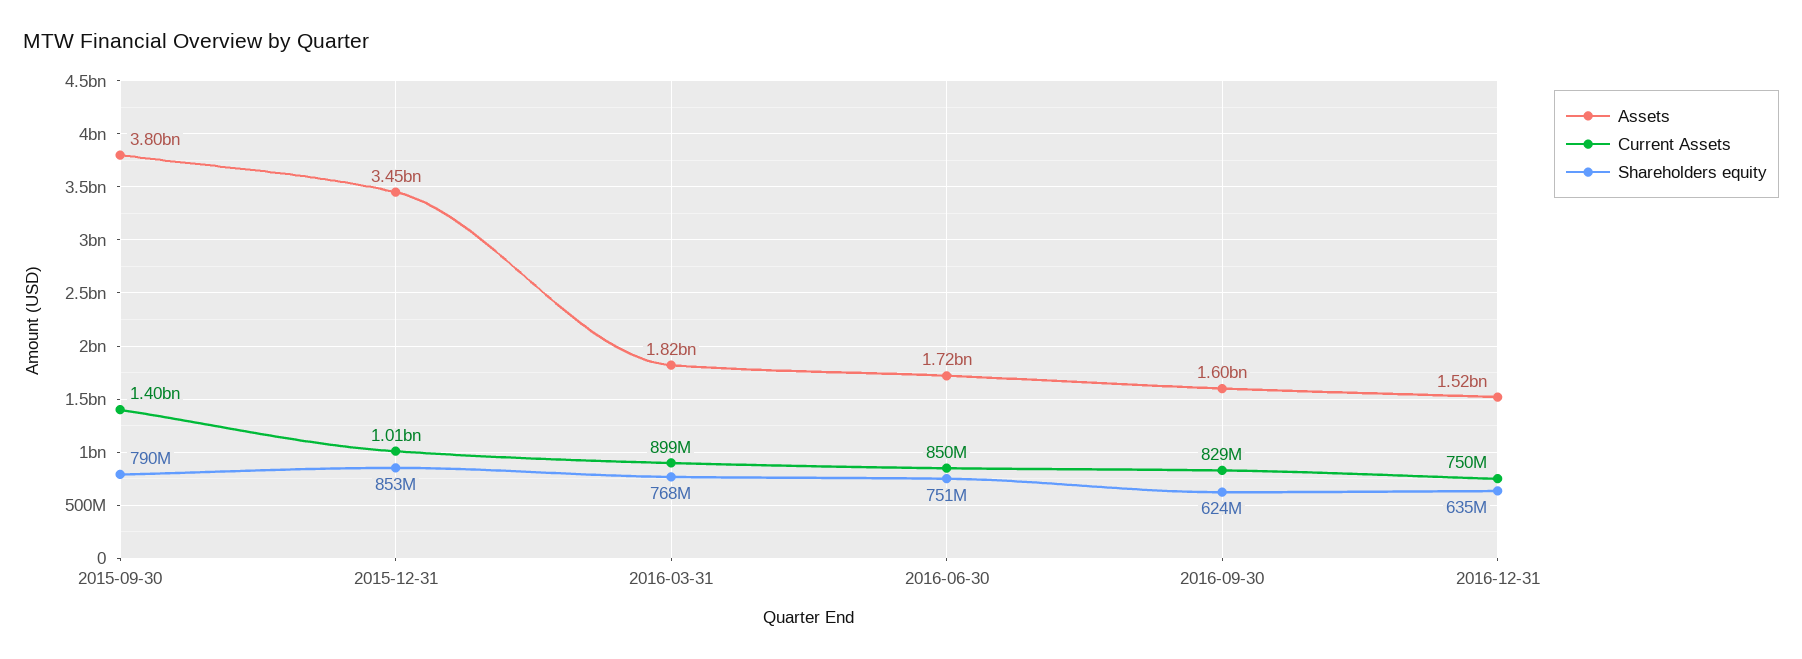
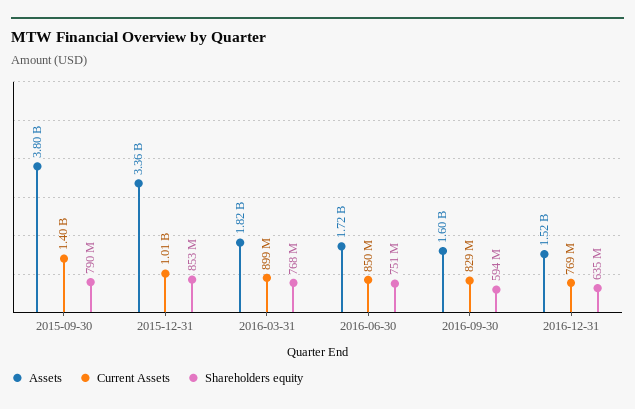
  {
    "Assets": {
      "2015-09-30": 3800000000,
-     "2015-12-31": 3450000000,
+     "2015-12-31": 3360000000,
      "2016-03-31": 1820000000,
      "2016-06-30": 1720000000,
      "2016-09-30": 1600000000,
      "2016-12-31": 1520000000
    },
    "Current Assets": {
      "2015-09-30": 1400000000,
      "2015-12-31": 1010000000,
      "2016-03-31": 899000000,
      "2016-06-30": 850000000,
      "2016-09-30": 829000000,
-     "2016-12-31": 750000000
+     "2016-12-31": 769000000
    },
    "Shareholders equity": {
      "2015-09-30": 790000000,
      "2015-12-31": 853000000,
      "2016-03-31": 768000000,
      "2016-06-30": 751000000,
-     "2016-09-30": 624000000,
+     "2016-09-30": 594000000,
      "2016-12-31": 635000000
    }
  }

